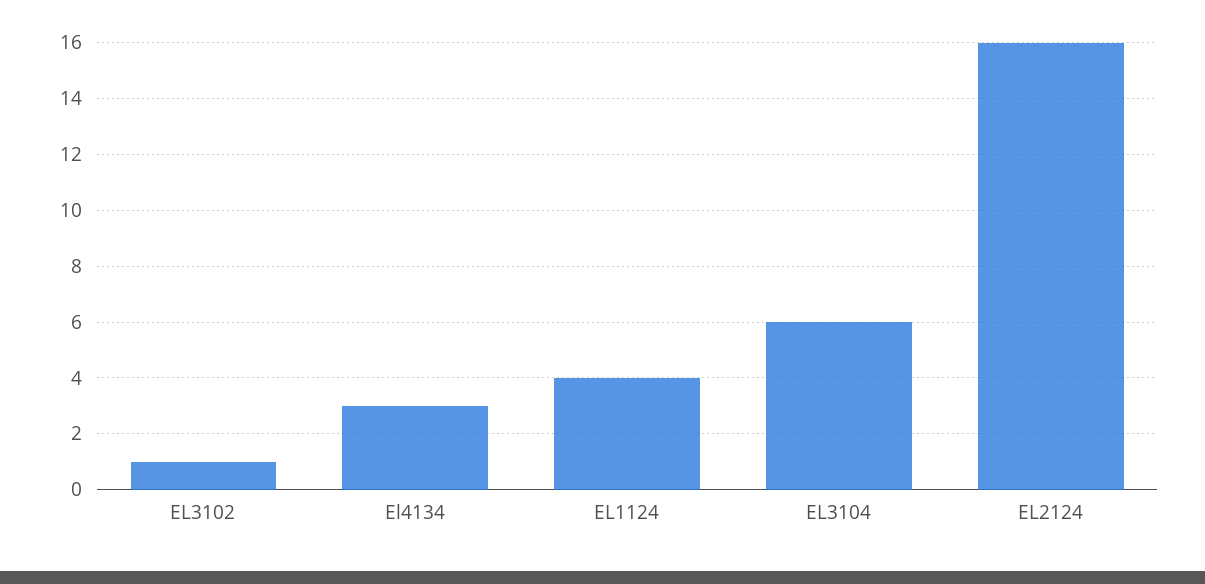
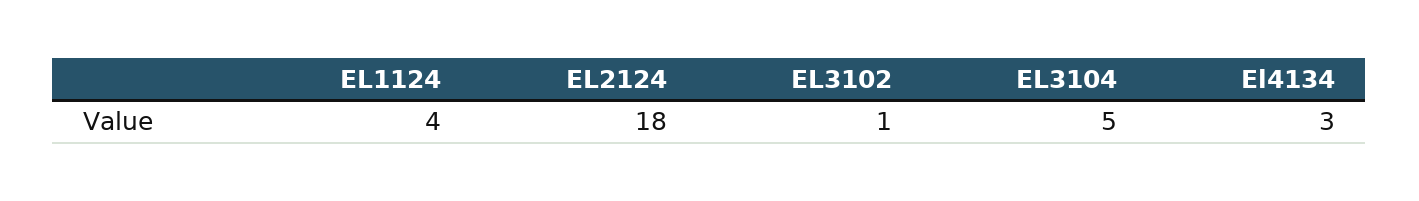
  {
    "EL3102": 1,
    "El4134": 3,
    "EL1124": 4,
-   "EL3104": 6,
+   "EL3104": 5,
-   "EL2124": 16
+   "EL2124": 18
  }

